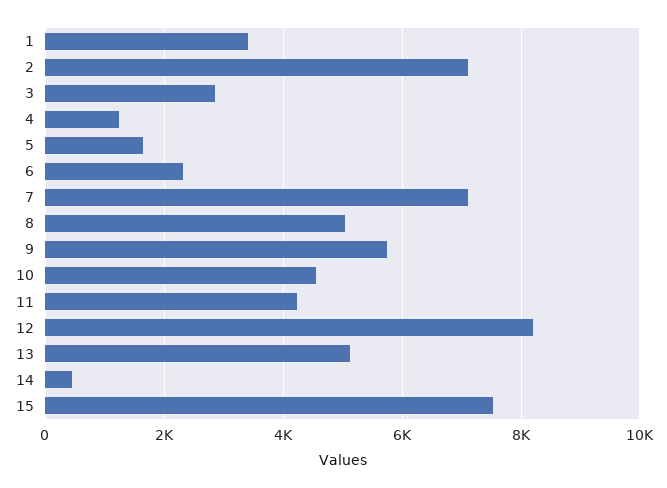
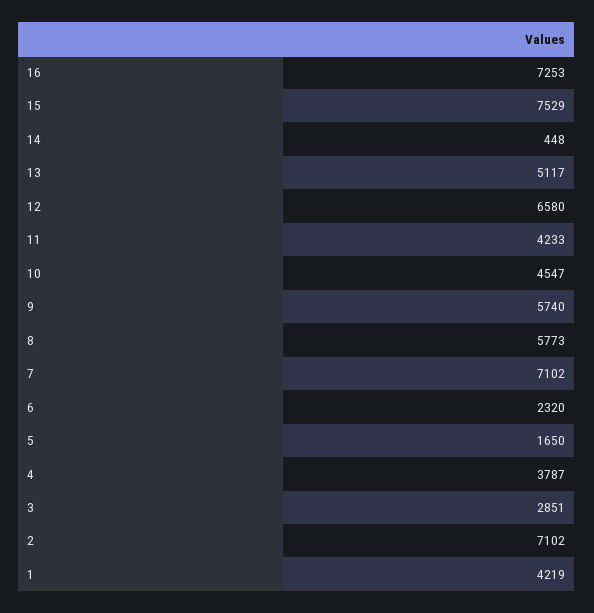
  {
-   "1": 3400,
+   "1": 4219,
    "2": 7102,
    "3": 2851,
-   "4": 1200,
+   "4": 3787,
    "5": 1650,
    "6": 2320,
    "7": 7102,
-   "8": 5000,
+   "8": 5773,
    "9": 5740,
    "10": 4547,
    "11": 4233,
-   "12": 8200,
+   "12": 6580,
    "13": 5117,
    "14": 448,
-   "15": 7529
+   "15": 7529,
+   "16": 7253
  }

